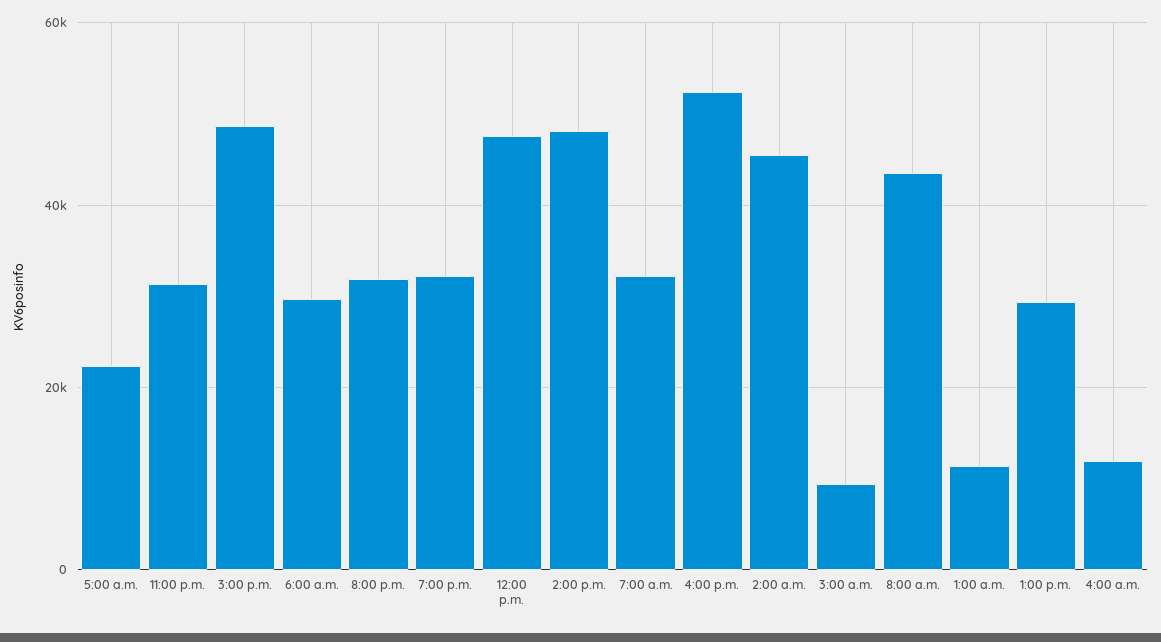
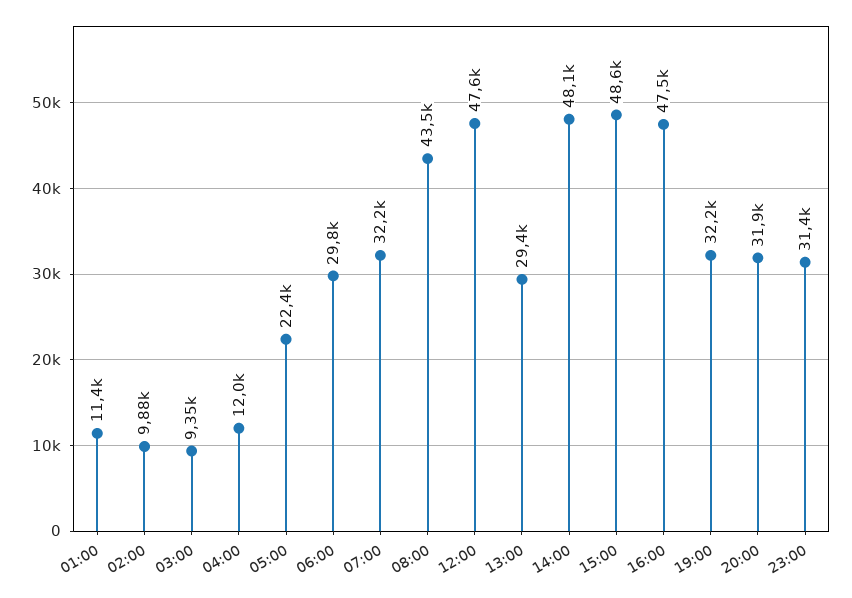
  {
    "5:00 a.m.": 22400,
    "11:00 p.m.": 31400,
    "3:00 p.m.": 48600,
    "6:00 a.m.": 29800,
    "8:00 p.m.": 31900,
    "7:00 p.m.": 32200,
    "12:00 p.m.": 47600,
    "2:00 p.m.": 48100,
    "7:00 a.m.": 32200,
-   "4:00 p.m.": 52000,
+   "4:00 p.m.": 47500,
-   "2:00 a.m.": 46000,
+   "2:00 a.m.": 9880,
    "3:00 a.m.": 9350,
    "8:00 a.m.": 43500,
    "1:00 a.m.": 11400,
    "1:00 p.m.": 29400,
    "4:00 a.m.": 12000
  }

